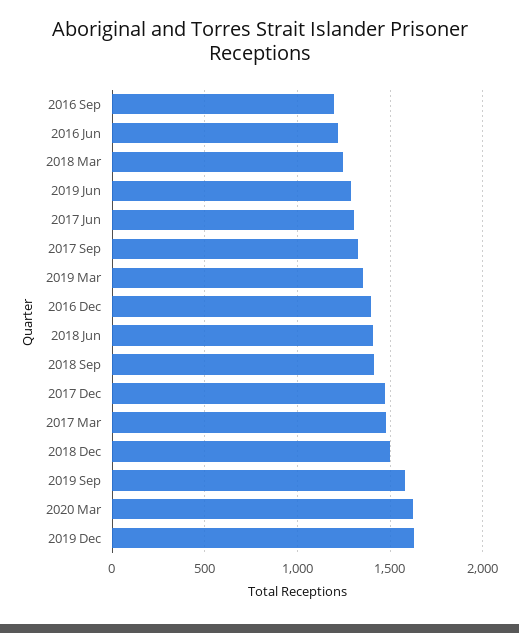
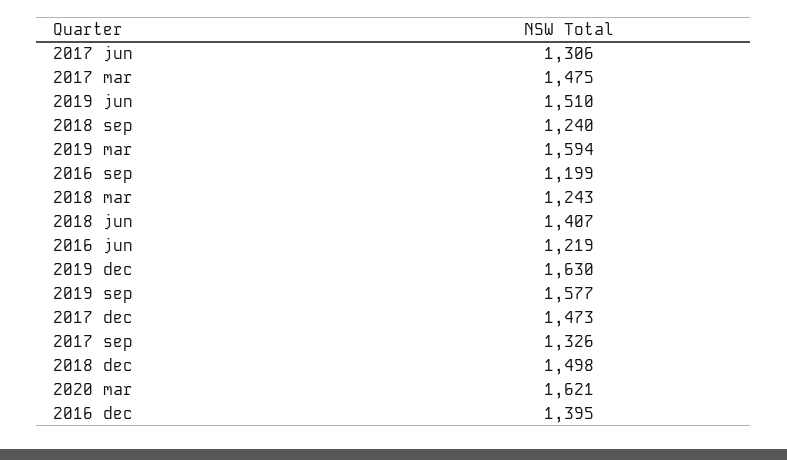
  {
    "2016 Sep": 1199,
    "2016 Jun": 1219,
    "2018 Mar": 1243,
-   "2019 Jun": 1300,
+   "2019 Jun": 1510,
    "2017 Jun": 1306,
    "2017 Sep": 1326,
-   "2019 Mar": 1350,
+   "2019 Mar": 1594,
    "2016 Dec": 1395,
    "2018 Jun": 1407,
-   "2018 Sep": 1400,
+   "2018 Sep": 1240,
    "2017 Dec": 1473,
    "2017 Mar": 1475,
    "2018 Dec": 1498,
    "2019 Sep": 1577,
    "2020 Mar": 1621,
    "2019 Dec": 1630
  }

